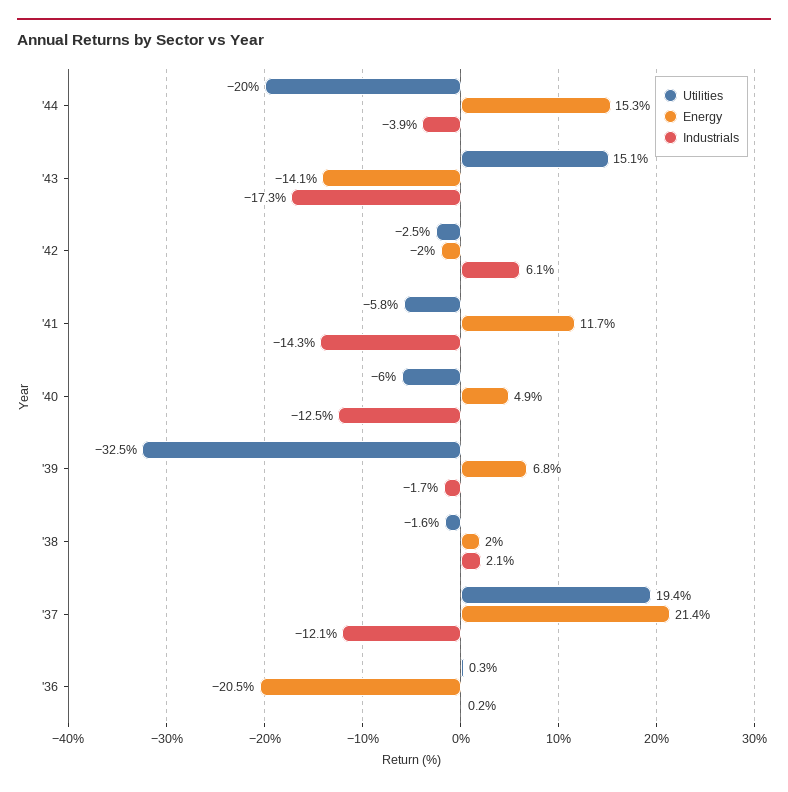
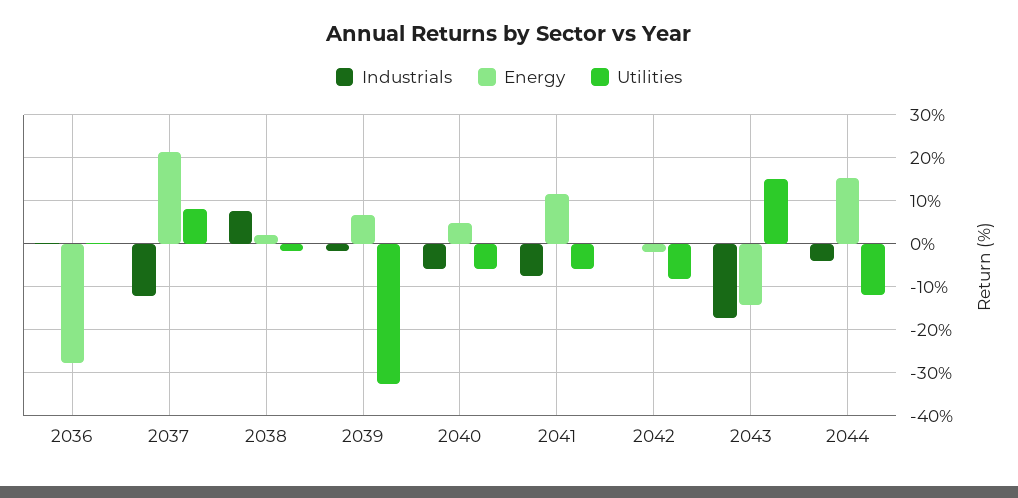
  {
    "Utilities": {
-     "'44": -20,
+     "'44": -12,
      "'43": 15.1,
-     "'42": -2.5,
+     "'42": -8,
      "'41": -5.8,
      "'40": -6,
      "'39": -32.5,
      "'38": -1.6,
-     "'37": 19.4,
+     "'37": 8,
      "'36": 0.3
    },
    "Energy": {
      "'44": 15.3,
      "'43": -14.1,
      "'42": -2,
      "'41": 11.7,
      "'40": 4.9,
      "'39": 6.8,
      "'38": 2,
      "'37": 21.4,
-     "'36": -20.5
+     "'36": -28
    },
    "Industrials": {
      "'44": -3.9,
      "'43": -17.3,
-     "'42": 6.1,
+     "'42": 0,
-     "'41": -14.3,
+     "'41": -8,
-     "'40": -12.5,
+     "'40": -6,
      "'39": -1.7,
-     "'38": 2.1,
+     "'38": 8,
      "'37": -12.1,
      "'36": 0.2
    }
  }

